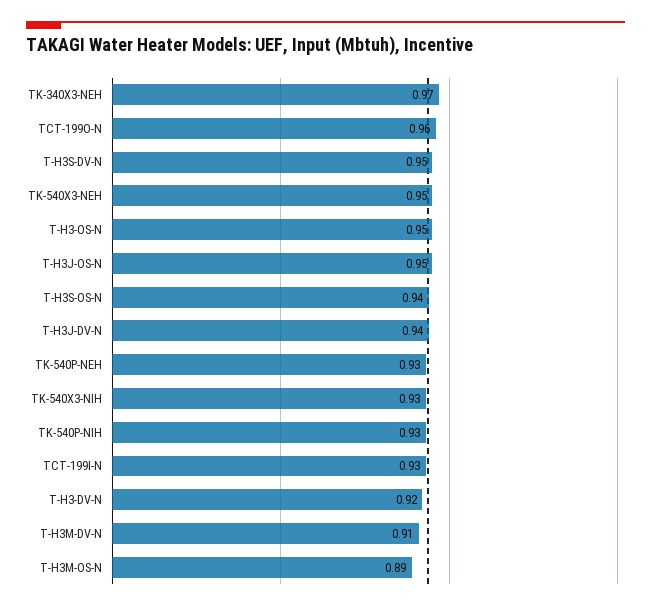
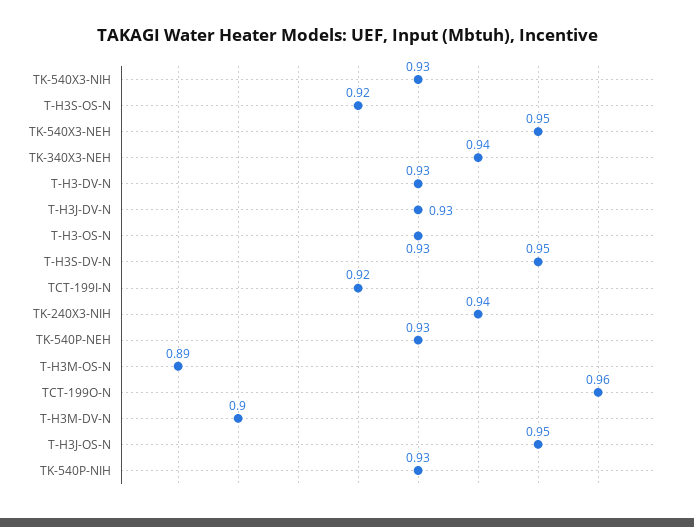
  {
-   "TK-340X3-NEH": 0.97,
+   "TK-340X3-NEH": 0.94,
    "TCT-199O-N": 0.96,
    "T-H3S-DV-N": 0.95,
    "TK-540X3-NEH": 0.95,
-   "T-H3-OS-N": 0.95,
+   "T-H3-OS-N": 0.93,
    "T-H3J-OS-N": 0.95,
-   "T-H3S-OS-N": 0.94,
+   "T-H3S-OS-N": 0.92,
-   "T-H3J-DV-N": 0.94,
+   "T-H3J-DV-N": 0.93,
    "TK-540P-NEH": 0.93,
    "TK-540X3-NIH": 0.93,
    "TK-540P-NIH": 0.93,
-   "TCT-199I-N": 0.93,
+   "TCT-199I-N": 0.92,
-   "T-H3-DV-N": 0.92,
+   "T-H3-DV-N": 0.93,
-   "T-H3M-DV-N": 0.91,
+   "T-H3M-DV-N": 0.9,
-   "T-H3M-OS-N": 0.89
+   "T-H3M-OS-N": 0.89,
+   "TK-240X3-NIH": 0.94
  }

